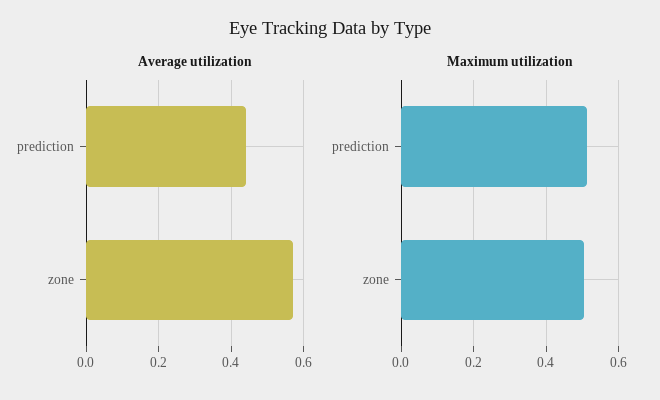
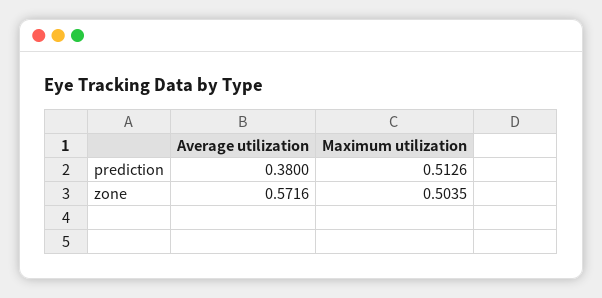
  {
    "Average utilization": {
-     "prediction": 0.44,
+     "prediction": 0.38,
      "zone": 0.5716
    },
    "Maximum utilization": {
      "prediction": 0.5126,
      "zone": 0.5035
    }
  }

